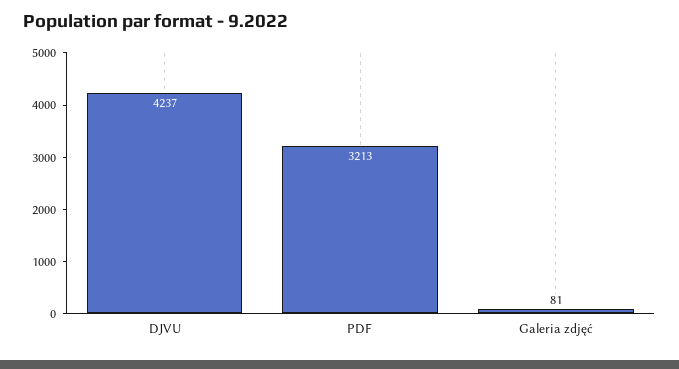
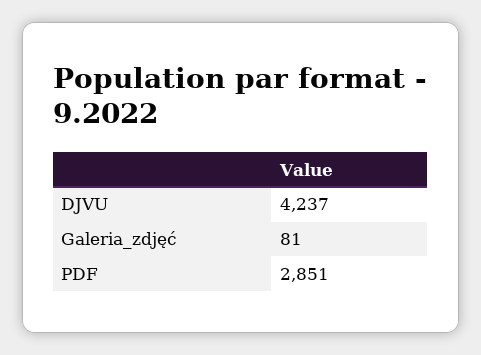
  {
    "DJVU": 4237,
-   "PDF": 3213,
+   "PDF": 2851,
    "Galeria zdjęć": 81
  }

